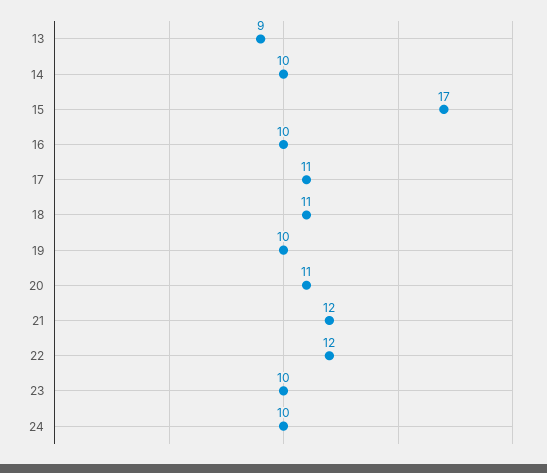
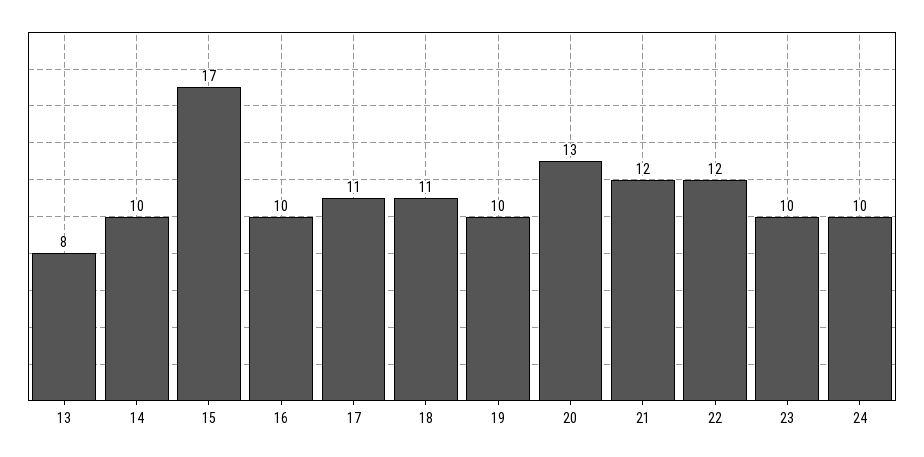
  {
-   "13": 9,
+   "13": 8,
    "14": 10,
    "15": 17,
    "16": 10,
    "17": 11,
    "18": 11,
    "19": 10,
-   "20": 11,
+   "20": 13,
    "21": 12,
    "22": 12,
    "23": 10,
    "24": 10
  }

